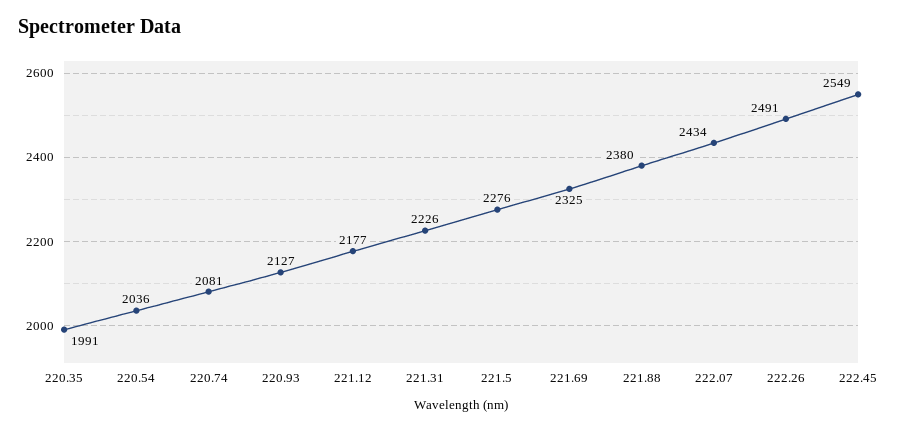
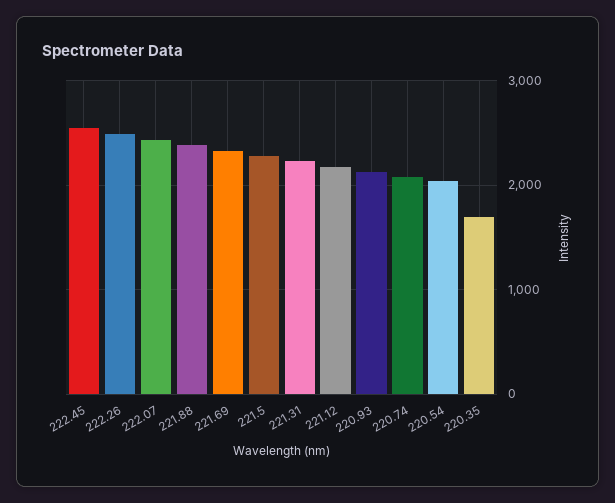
  {
-   "220.35": 1991,
+   "220.35": 1700,
    "220.54": 2036,
    "220.74": 2081,
    "220.93": 2127,
    "221.12": 2177,
    "221.31": 2226,
    "221.5": 2276,
    "221.69": 2325,
    "221.88": 2380,
    "222.07": 2434,
    "222.26": 2491,
    "222.45": 2549
  }

